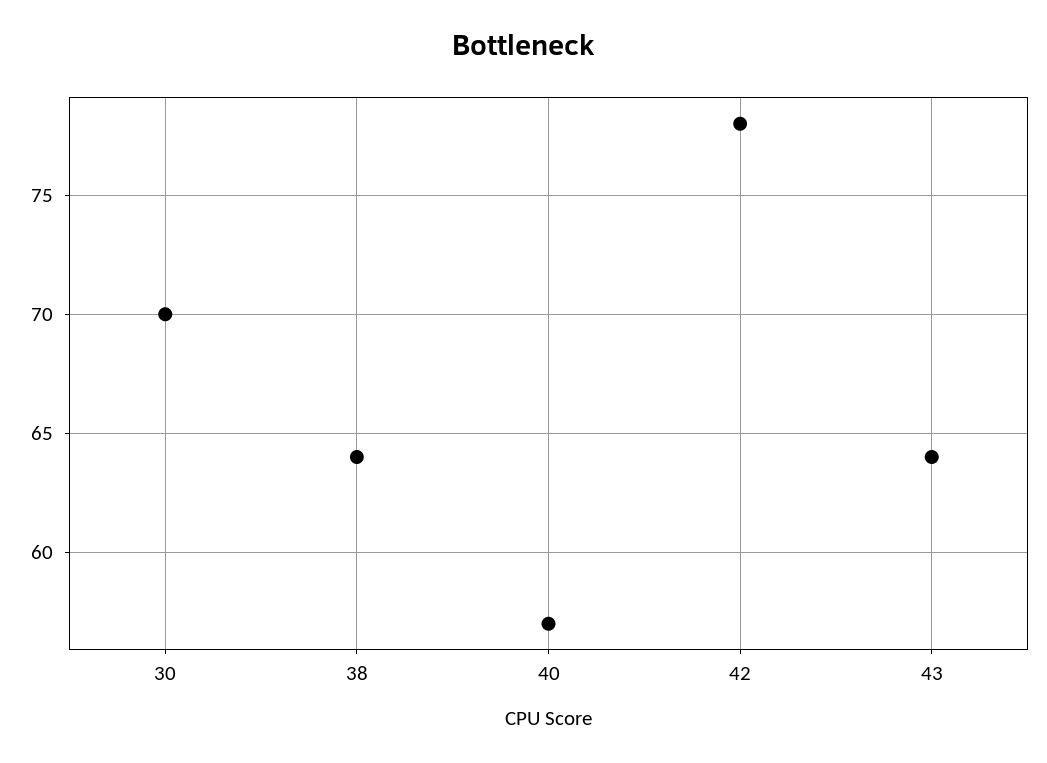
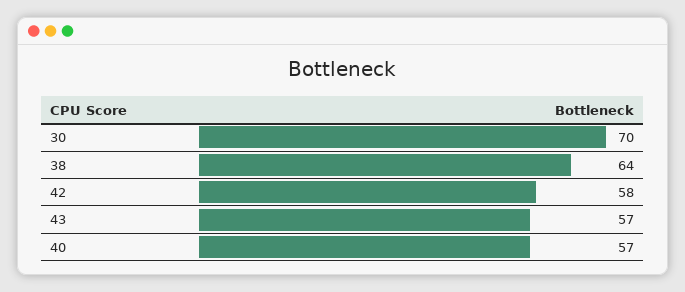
  {
    "30": 70,
    "38": 64,
    "40": 57,
-   "42": 78,
+   "42": 58,
-   "43": 64
+   "43": 57
  }

